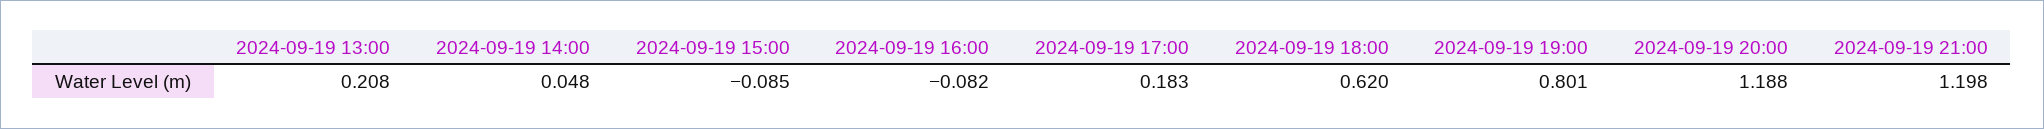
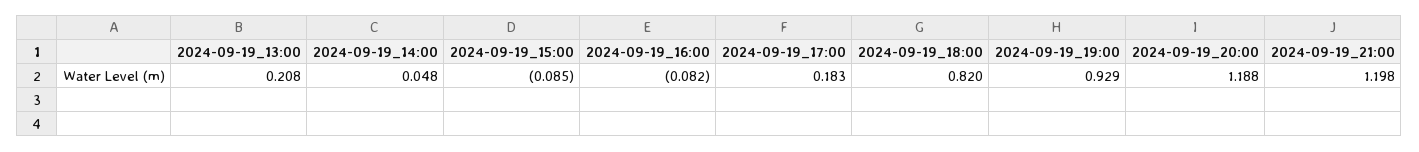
  {
    "2024-09-19 13:00": 0.208,
    "2024-09-19 14:00": 0.048,
    "2024-09-19 15:00": -0.085,
    "2024-09-19 16:00": -0.082,
    "2024-09-19 17:00": 0.183,
-   "2024-09-19 18:00": 0.62,
+   "2024-09-19 18:00": 0.82,
-   "2024-09-19 19:00": 0.801,
+   "2024-09-19 19:00": 0.929,
    "2024-09-19 20:00": 1.188,
    "2024-09-19 21:00": 1.198
  }

